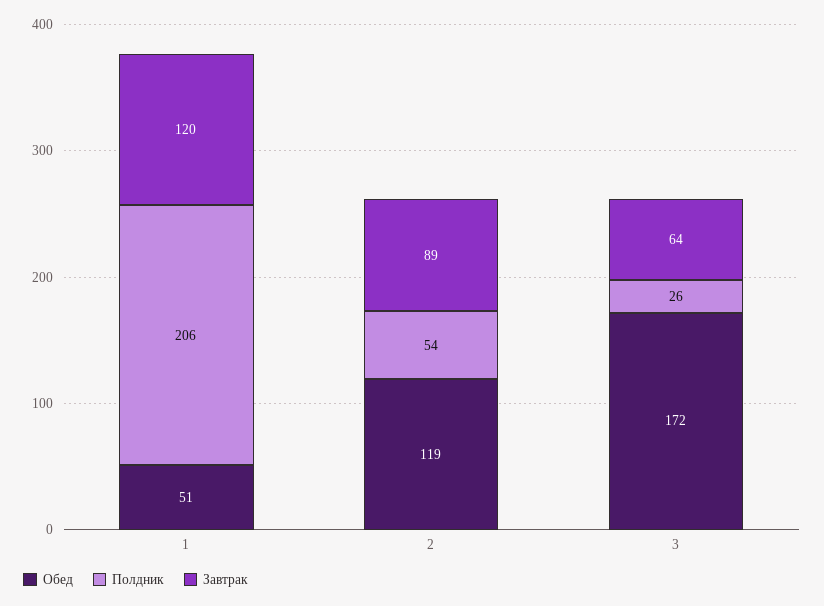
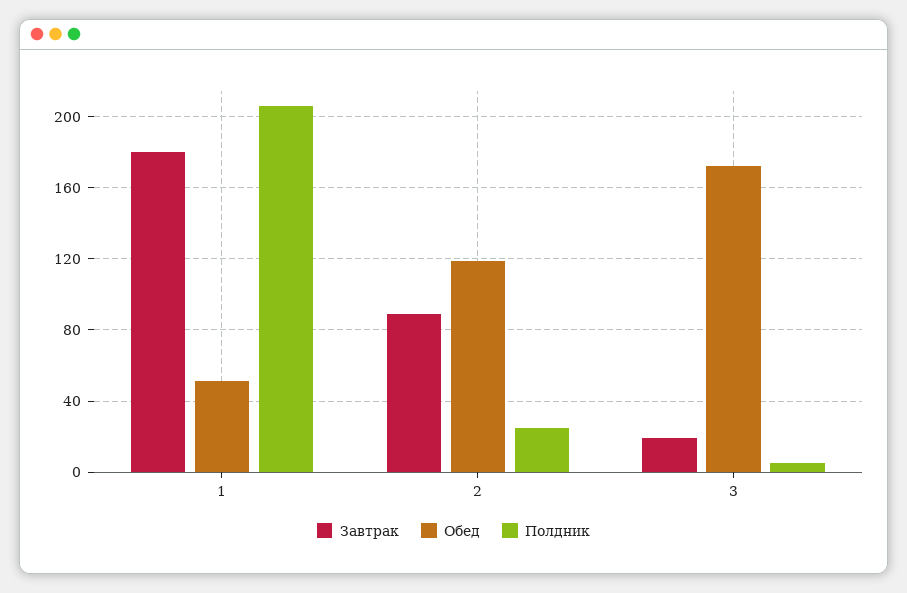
  {
    "Обед": {
      "1": 51,
      "2": 119,
      "3": 172
    },
    "Полдник": {
      "1": 206,
-     "2": 54,
+     "2": 25,
-     "3": 26
+     "3": 5
    },
    "Завтрак": {
-     "1": 120,
+     "1": 180,
      "2": 89,
-     "3": 64
+     "3": 20
    }
  }

